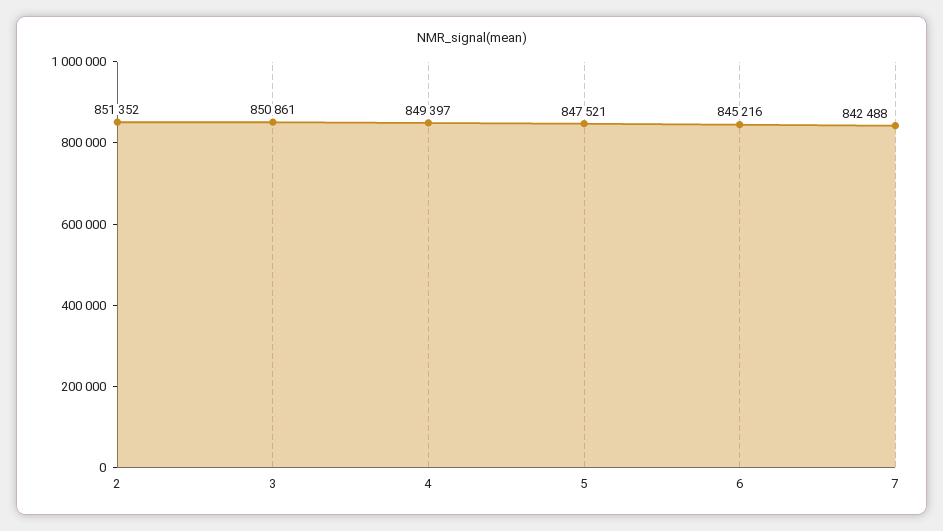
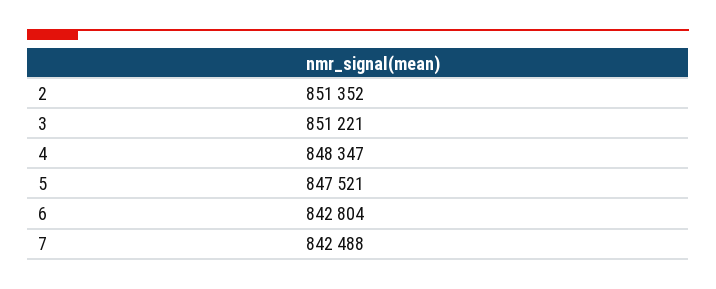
  {
    "2": 851352,
-   "3": 850861,
+   "3": 851221,
-   "4": 849397,
+   "4": 848347,
    "5": 847521,
-   "6": 845216,
+   "6": 842804,
    "7": 842488
  }

